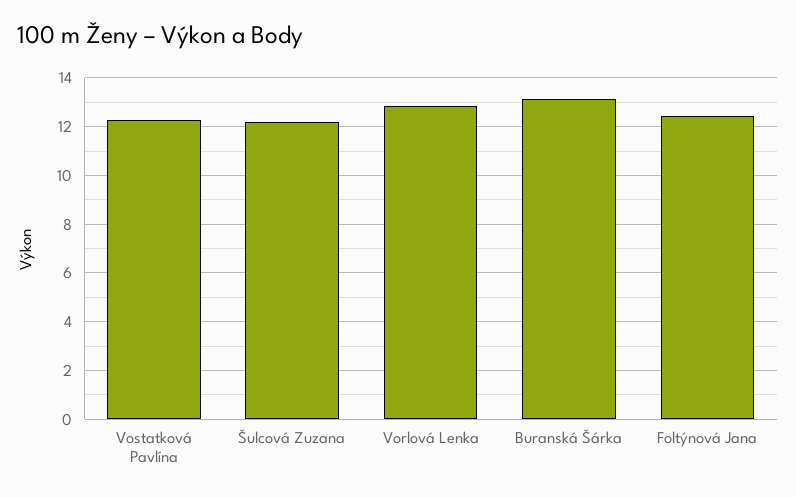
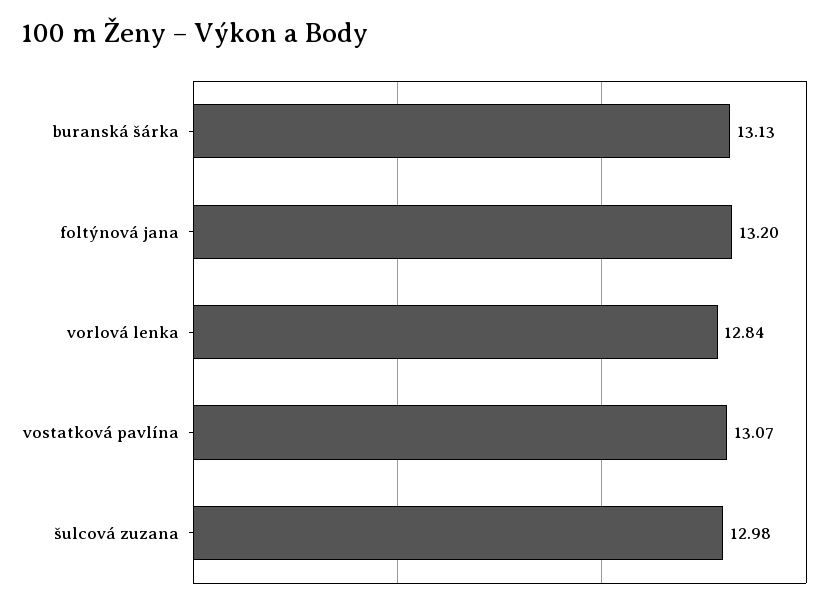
  {
-   "Vostatková Pavlína": 12.25,
+   "Vostatková Pavlína": 13.07,
-   "Šulcová Zuzana": 12.25,
+   "Šulcová Zuzana": 12.98,
    "Vorlová Lenka": 12.84,
    "Buranská Šárka": 13.13,
-   "Foltýnová Jana": 12.5
+   "Foltýnová Jana": 13.2
  }

